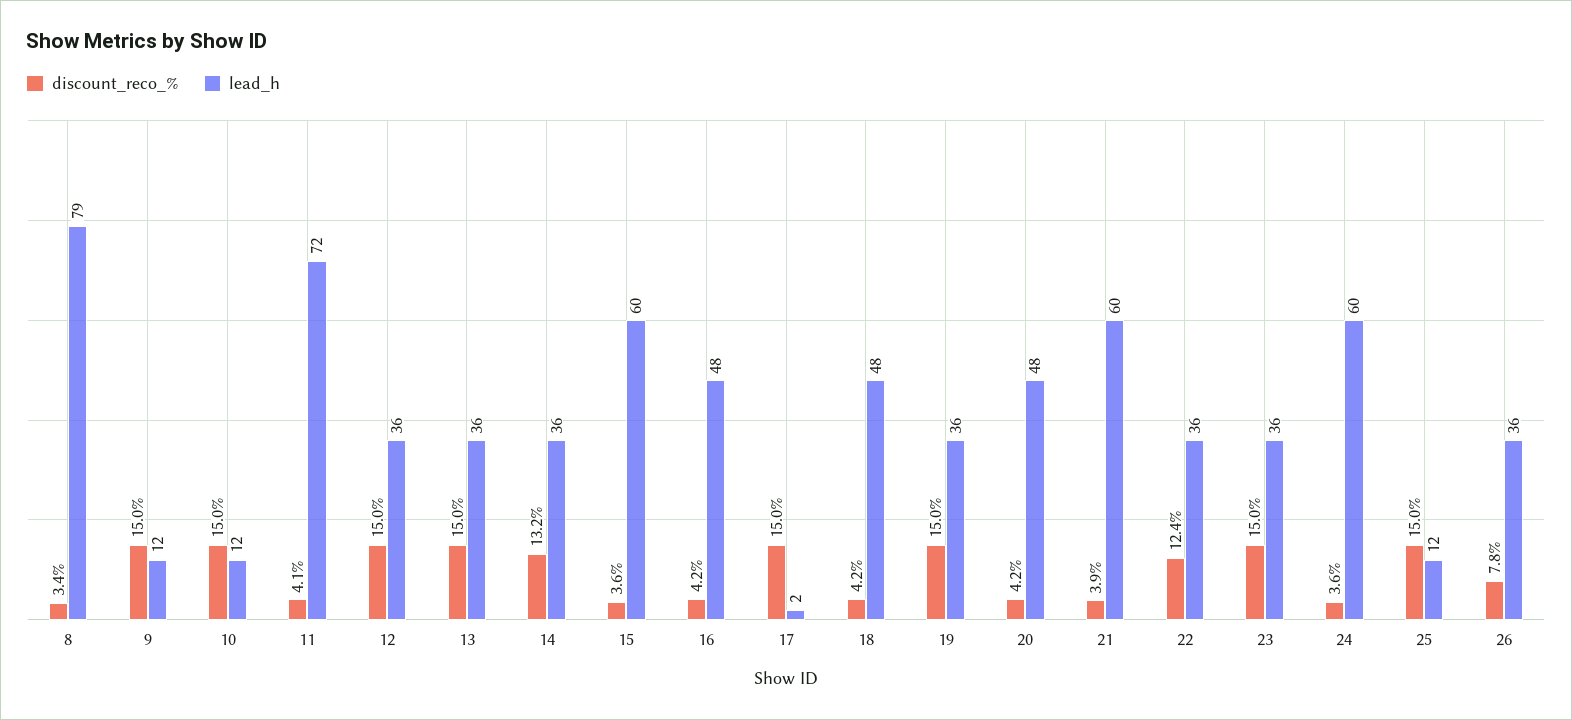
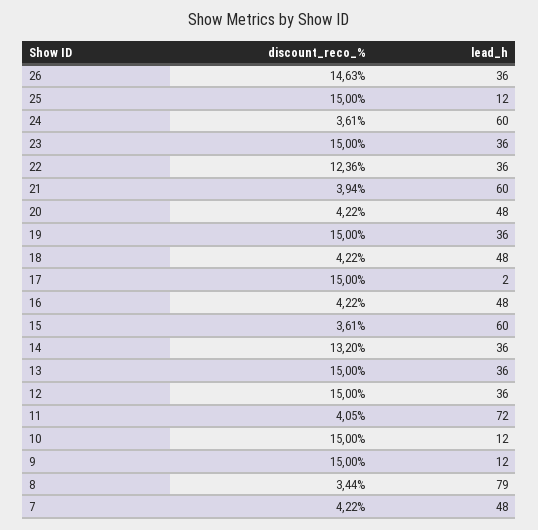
  {
    "discount_reco_%": {
      "8": 3.44,
      "9": 15,
      "10": 15,
      "11": 4.05,
      "12": 15,
      "13": 15,
      "14": 13.2,
      "15": 3.61,
      "16": 4.22,
      "17": 15,
      "18": 4.22,
      "19": 15,
      "20": 4.22,
      "21": 3.94,
      "22": 12.36,
      "23": 15,
      "24": 3.61,
      "25": 15,
-     "26": 7.8
+     "26": 14.63,
+     "7": 4.22
    },
    "lead_h": {
      "8": 79,
      "9": 12,
      "10": 12,
      "11": 72,
      "12": 36,
      "13": 36,
      "14": 36,
      "15": 60,
      "16": 48,
      "17": 2,
      "18": 48,
      "19": 36,
      "20": 48,
      "21": 60,
      "22": 36,
      "23": 36,
      "24": 60,
      "25": 12,
-     "26": 36
+     "26": 36,
+     "7": 48
    }
  }

